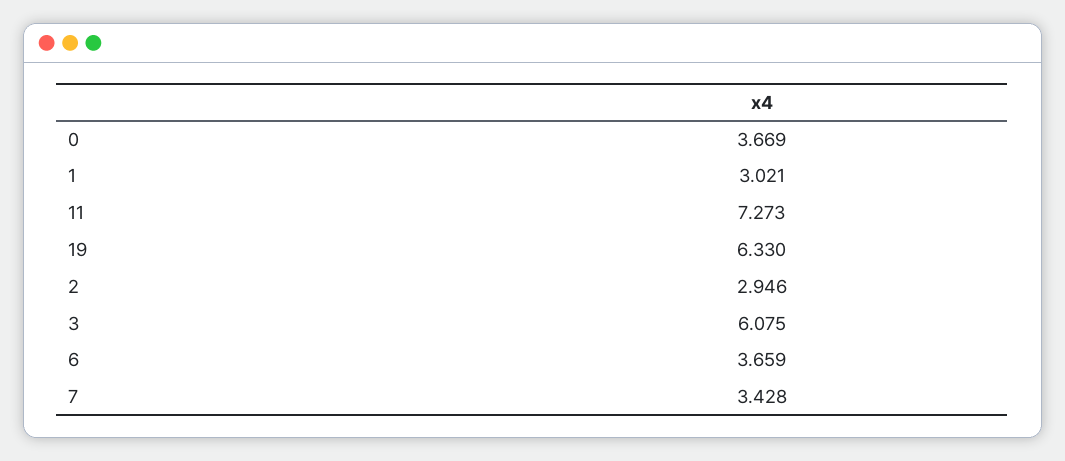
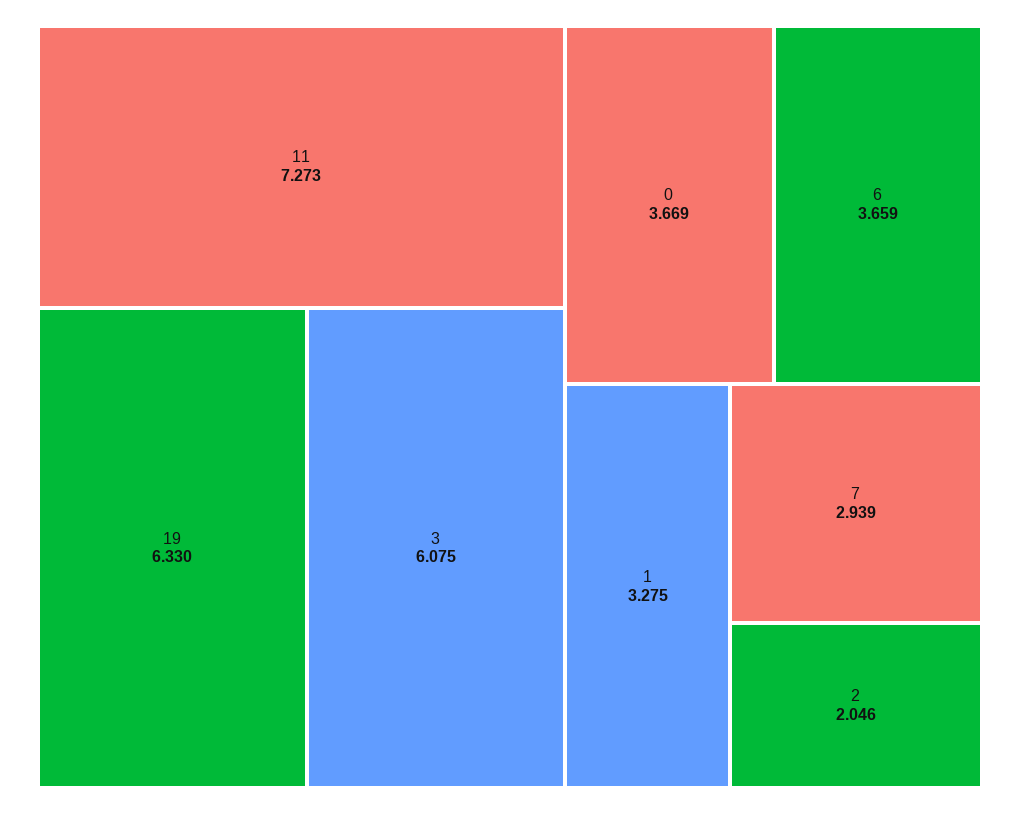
  {
    "0": 3.669,
-   "1": 3.021,
+   "1": 3.275,
    "11": 7.273,
    "19": 6.33,
-   "2": 2.946,
+   "2": 2.046,
    "3": 6.075,
    "6": 3.659,
-   "7": 3.428
+   "7": 2.939
  }

